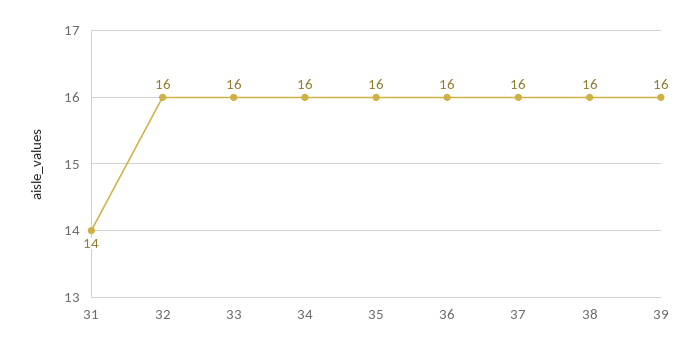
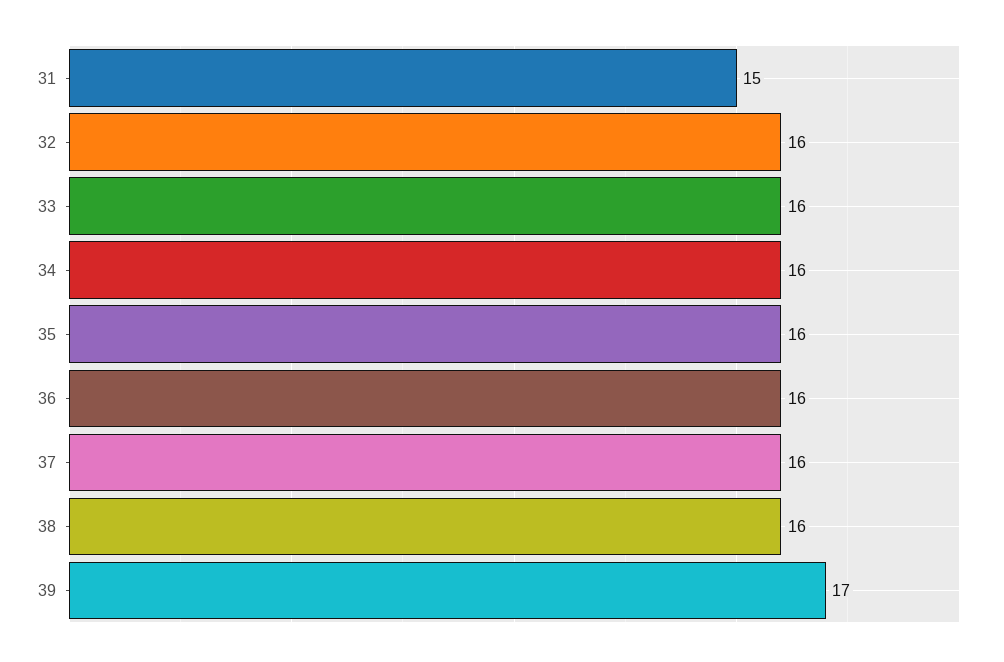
  {
-   "31": 14,
+   "31": 15,
    "32": 16,
    "33": 16,
    "34": 16,
    "35": 16,
    "36": 16,
    "37": 16,
    "38": 16,
-   "39": 16
+   "39": 17
  }

